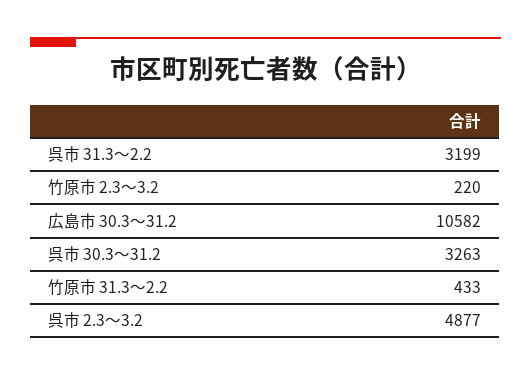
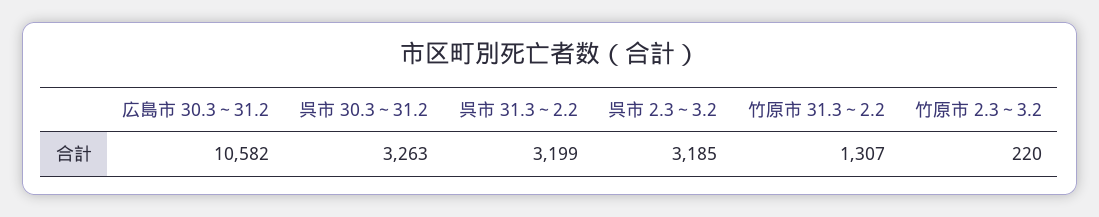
  {
    "呉市 31.3～2.2": 3199,
    "竹原市 2.3～3.2": 220,
    "広島市 30.3～31.2": 10582,
    "呉市 30.3～31.2": 3263,
-   "竹原市 31.3～2.2": 433,
+   "竹原市 31.3～2.2": 1307,
-   "呉市 2.3～3.2": 4877
+   "呉市 2.3～3.2": 3185
  }

